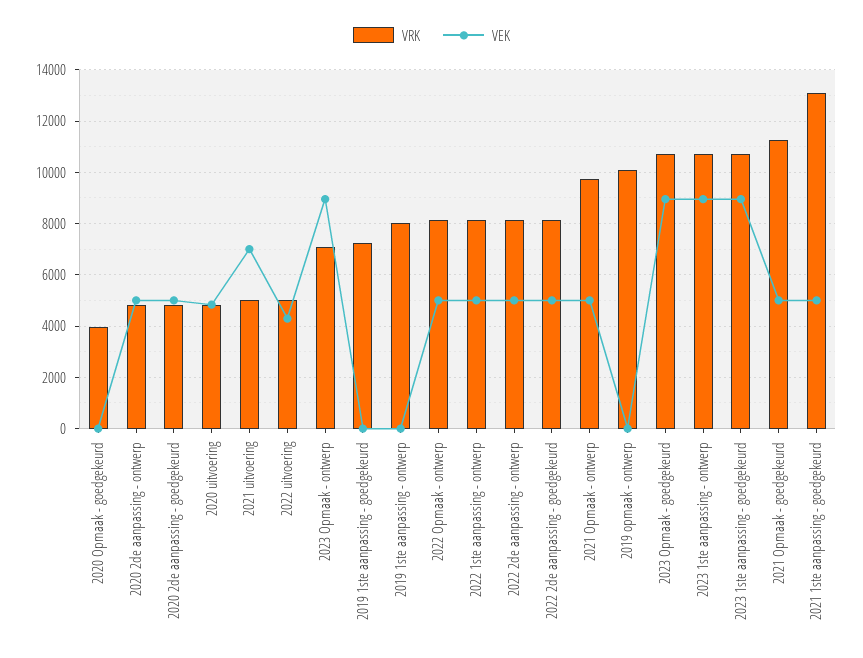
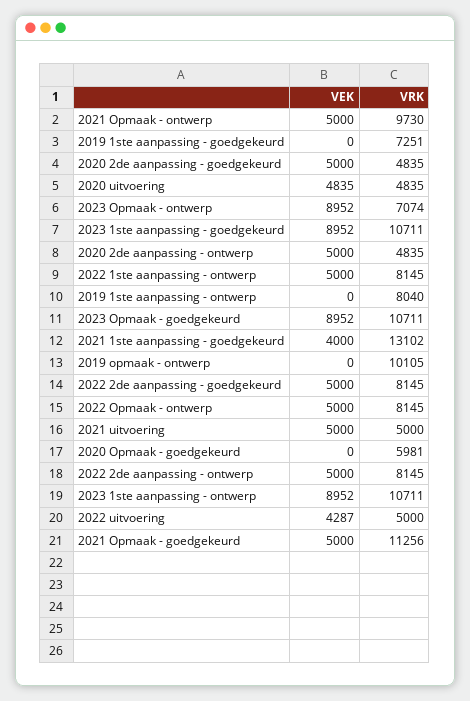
  {
    "VRK": {
-     "2020 Opmaak - goedgekeurd": 4000,
+     "2020 Opmaak - goedgekeurd": 5981,
      "2020 2de aanpassing - ontwerp": 4835,
      "2020 2de aanpassing - goedgekeurd": 4835,
      "2020 uitvoering": 4835,
      "2021 uitvoering": 5000,
      "2022 uitvoering": 5000,
      "2023 Opmaak - ontwerp": 7074,
      "2019 1ste aanpassing - goedgekeurd": 7251,
      "2019 1ste aanpassing - ontwerp": 8040,
      "2022 Opmaak - ontwerp": 8145,
      "2022 1ste aanpassing - ontwerp": 8145,
      "2022 2de aanpassing - ontwerp": 8145,
      "2022 2de aanpassing - goedgekeurd": 8145,
      "2021 Opmaak - ontwerp": 9730,
      "2019 opmaak - ontwerp": 10105,
      "2023 Opmaak - goedgekeurd": 10711,
      "2023 1ste aanpassing - ontwerp": 10711,
      "2023 1ste aanpassing - goedgekeurd": 10711,
      "2021 Opmaak - goedgekeurd": 11256,
      "2021 1ste aanpassing - goedgekeurd": 13102
    },
    "VEK": {
      "2020 Opmaak - goedgekeurd": 0,
      "2020 2de aanpassing - ontwerp": 5000,
      "2020 2de aanpassing - goedgekeurd": 5000,
      "2020 uitvoering": 4835,
-     "2021 uitvoering": 7000,
+     "2021 uitvoering": 5000,
      "2022 uitvoering": 4287,
      "2023 Opmaak - ontwerp": 8952,
      "2019 1ste aanpassing - goedgekeurd": 0,
      "2019 1ste aanpassing - ontwerp": 0,
      "2022 Opmaak - ontwerp": 5000,
      "2022 1ste aanpassing - ontwerp": 5000,
      "2022 2de aanpassing - ontwerp": 5000,
      "2022 2de aanpassing - goedgekeurd": 5000,
      "2021 Opmaak - ontwerp": 5000,
      "2019 opmaak - ontwerp": 0,
      "2023 Opmaak - goedgekeurd": 8952,
      "2023 1ste aanpassing - ontwerp": 8952,
      "2023 1ste aanpassing - goedgekeurd": 8952,
      "2021 Opmaak - goedgekeurd": 5000,
-     "2021 1ste aanpassing - goedgekeurd": 5000
+     "2021 1ste aanpassing - goedgekeurd": 4000
    }
  }

